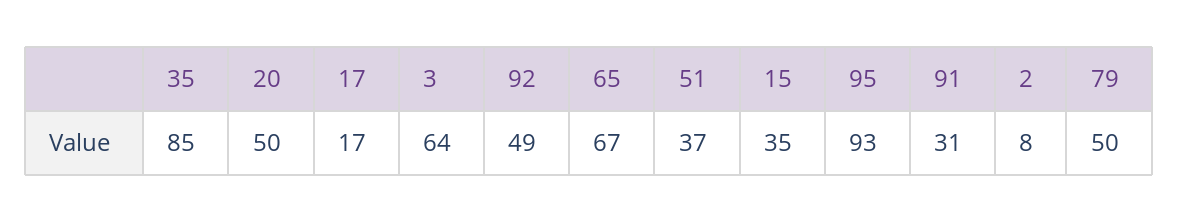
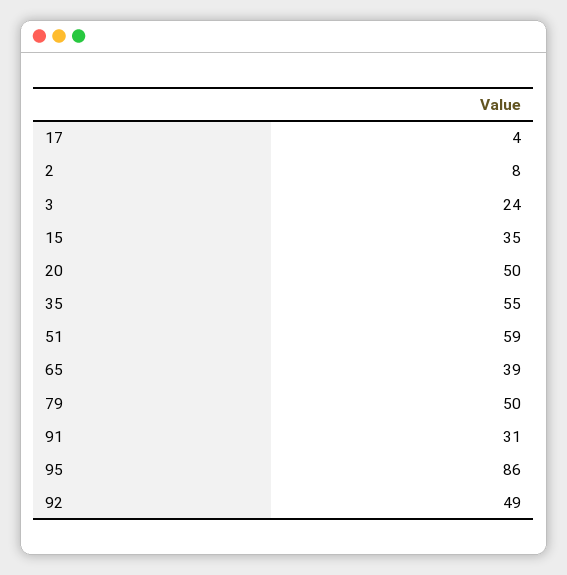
  {
-   "35": 85,
+   "35": 55,
    "20": 50,
-   "17": 17,
+   "17": 4,
-   "3": 64,
+   "3": 24,
    "92": 49,
-   "65": 67,
+   "65": 39,
-   "51": 37,
+   "51": 59,
    "15": 35,
-   "95": 93,
+   "95": 86,
    "91": 31,
    "2": 8,
    "79": 50
  }

